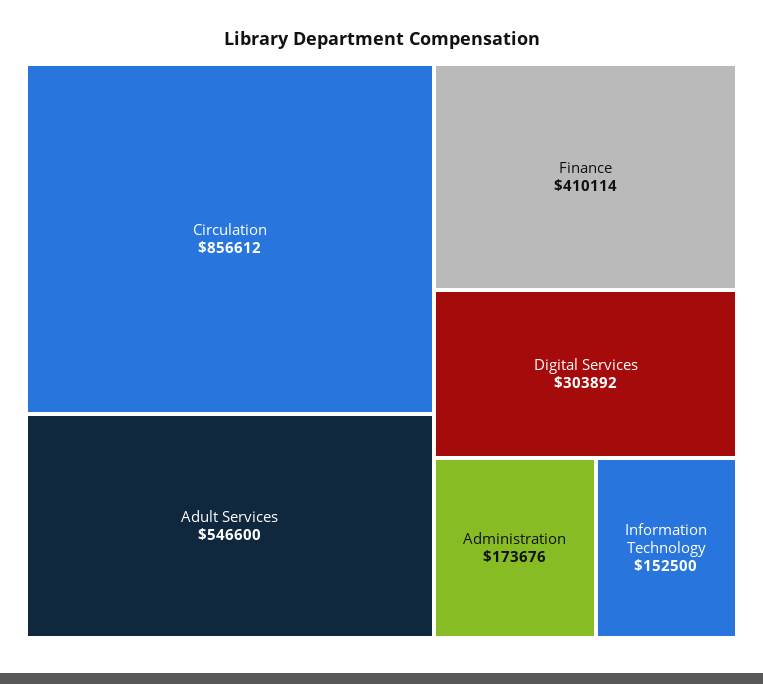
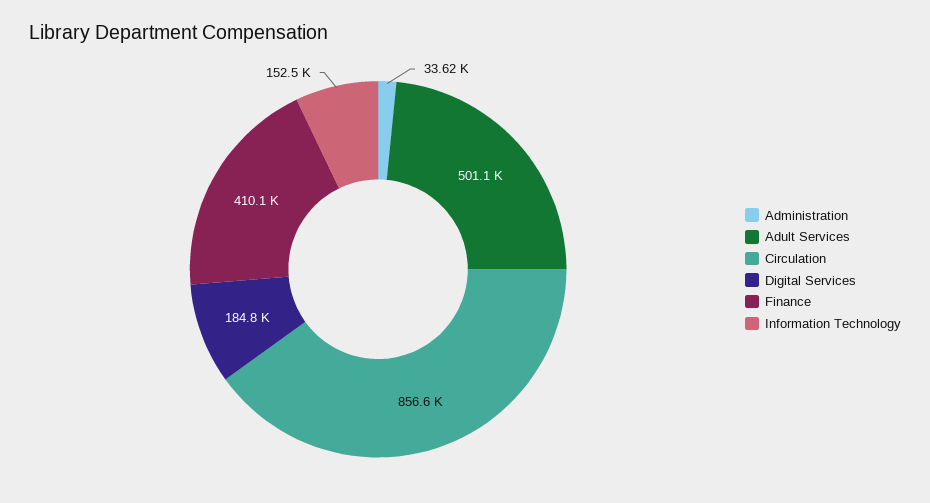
  {
    "Circulation": 856612,
-   "Adult Services": 546600,
+   "Adult Services": 501100,
    "Finance": 410114,
-   "Digital Services": 303892,
+   "Digital Services": 184800,
-   "Administration": 173676,
+   "Administration": 33620,
    "Information Technology": 152500
  }

